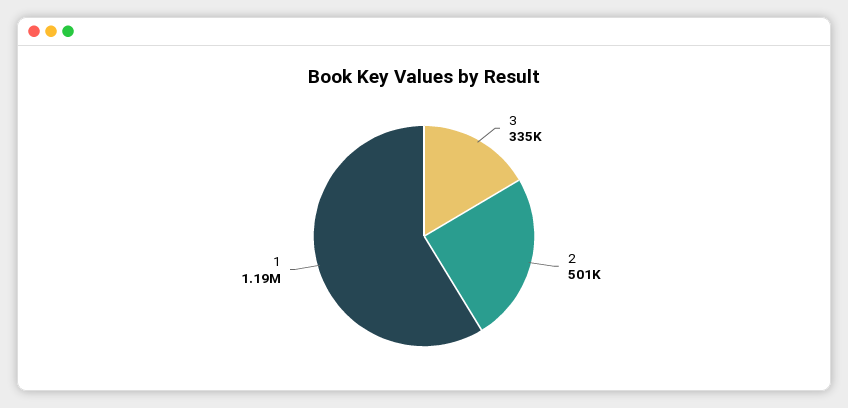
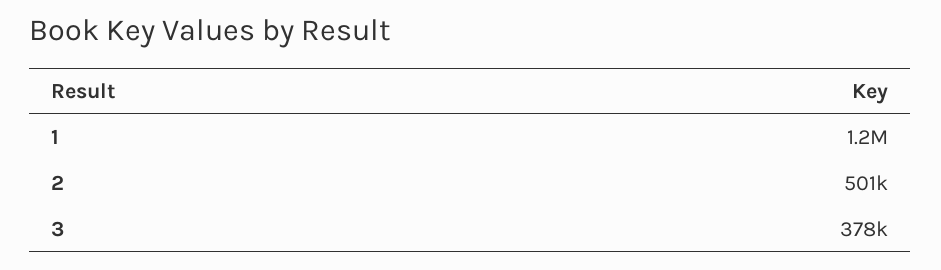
  {
-   "3": 335000,
+   "3": 378000,
    "2": 501000,
    "1": 1190000
  }

